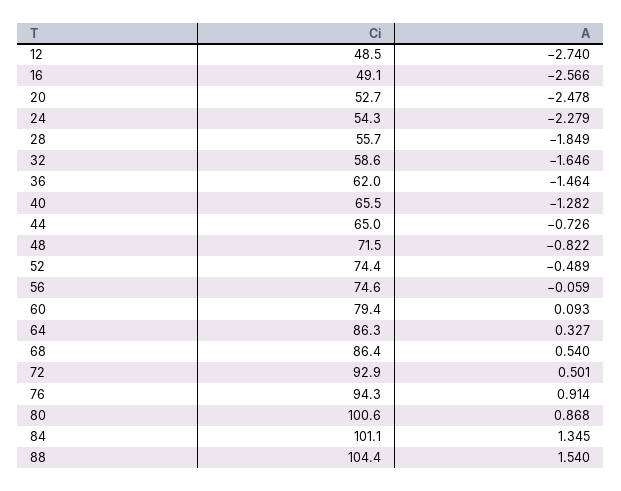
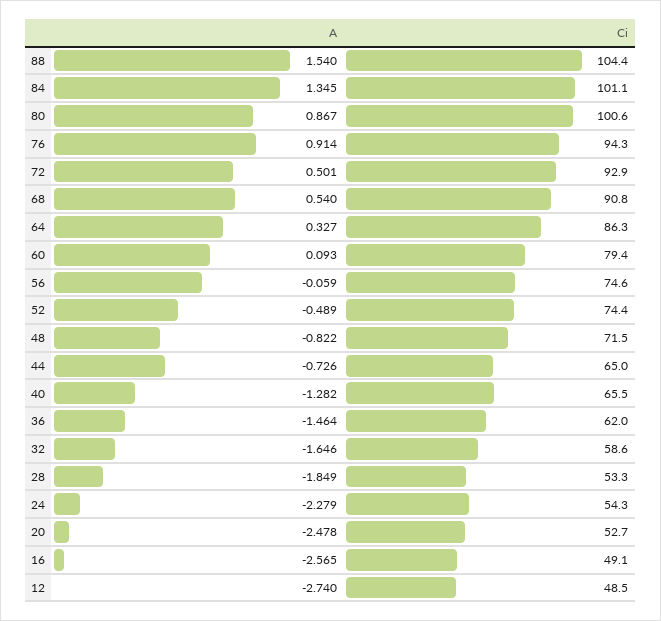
  {
    "Ci": {
      "12": 48.5,
      "16": 49.1,
      "20": 52.7,
      "24": 54.3,
-     "28": 55.7,
+     "28": 53.3,
      "32": 58.6,
      "36": 62,
      "40": 65.5,
      "44": 65,
      "48": 71.5,
      "52": 74.4,
      "56": 74.6,
      "60": 79.4,
      "64": 86.3,
-     "68": 86.4,
+     "68": 90.8,
      "72": 92.9,
      "76": 94.3,
      "80": 100.6,
      "84": 101.1,
      "88": 104.4
    },
    "A": {
      "12": -2.74,
-     "16": -2.566,
+     "16": -2.565,
      "20": -2.478,
      "24": -2.279,
      "28": -1.849,
      "32": -1.646,
      "36": -1.464,
      "40": -1.282,
      "44": -0.726,
      "48": -0.822,
      "52": -0.489,
      "56": -0.059,
      "60": 0.093,
      "64": 0.327,
      "68": 0.54,
      "72": 0.501,
      "76": 0.914,
-     "80": 0.868,
+     "80": 0.867,
      "84": 1.345,
      "88": 1.54
    }
  }

